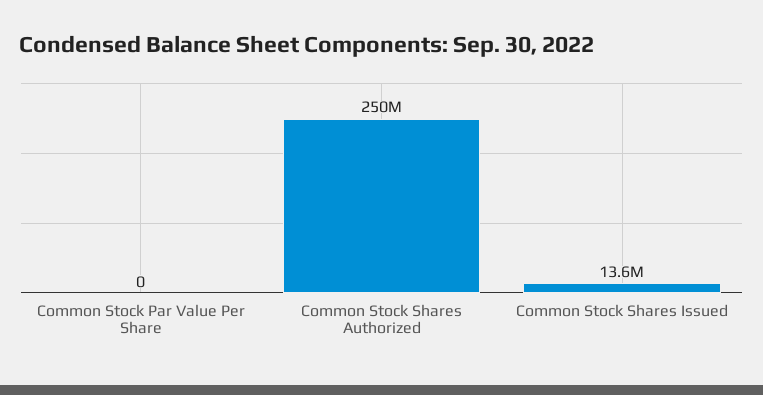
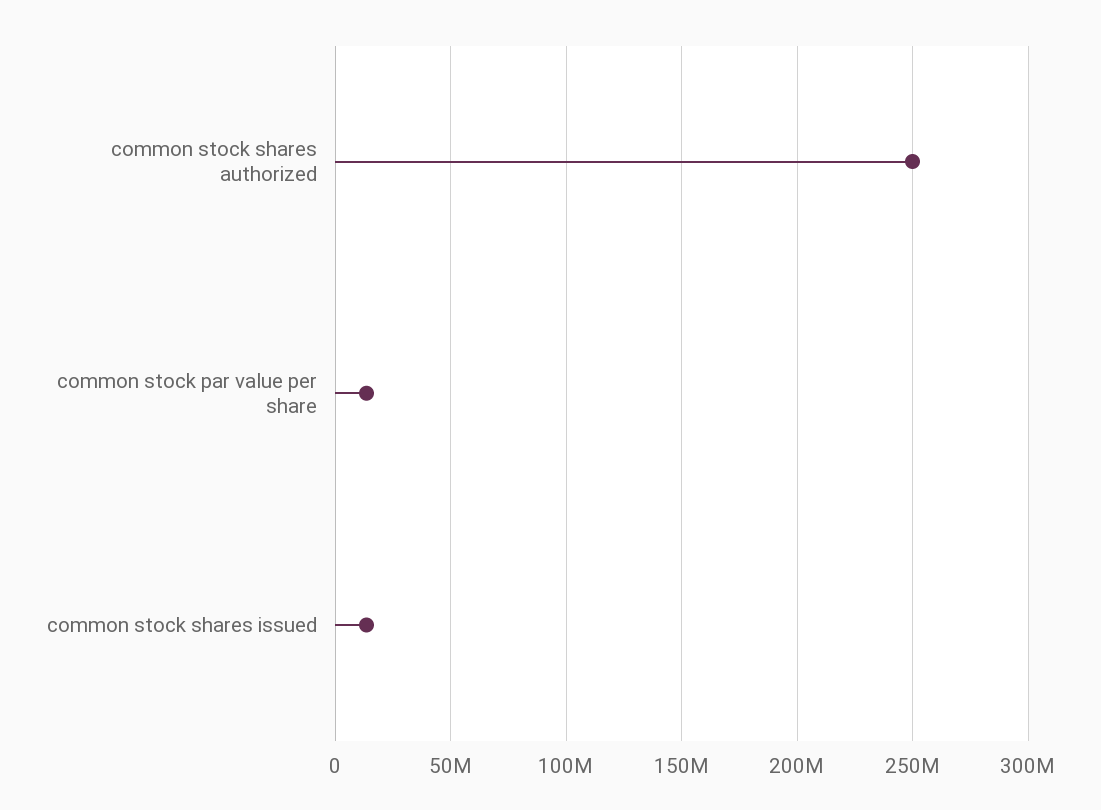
  {
-   "Common Stock Par Value Per Share": 0,
+   "Common Stock Par Value Per Share": 15000000,
    "Common Stock Shares Authorized": 250000000,
    "Common Stock Shares Issued": 13600000
  }

